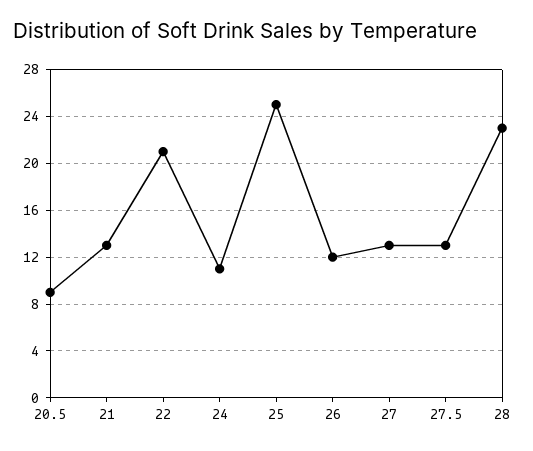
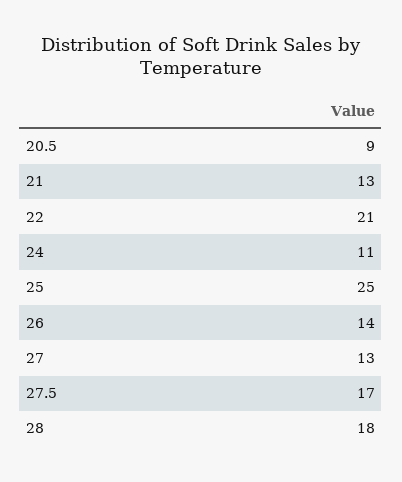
  {
    "20.5": 9,
    "21": 13,
    "22": 21,
    "24": 11,
    "25": 25,
-   "26": 12,
+   "26": 14,
    "27": 13,
-   "27.5": 13,
+   "27.5": 17,
-   "28": 23
+   "28": 18
  }

